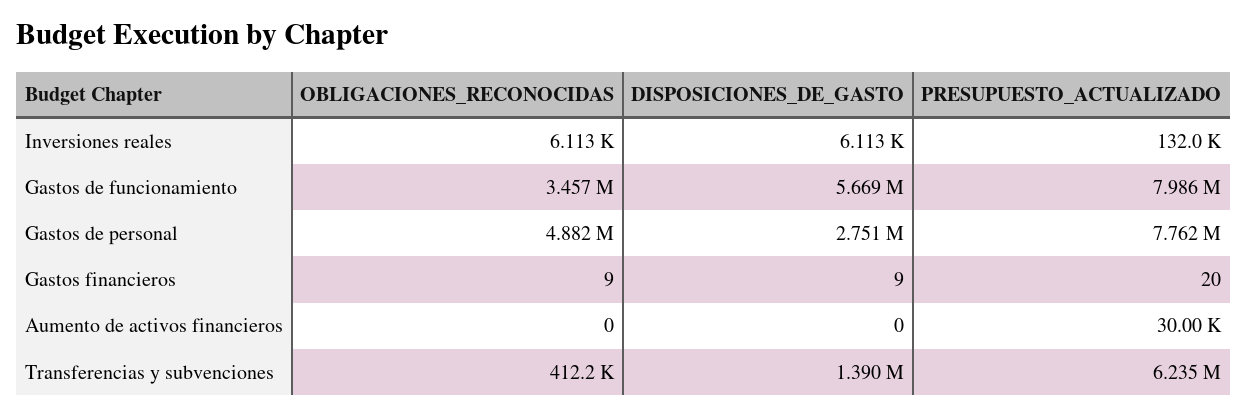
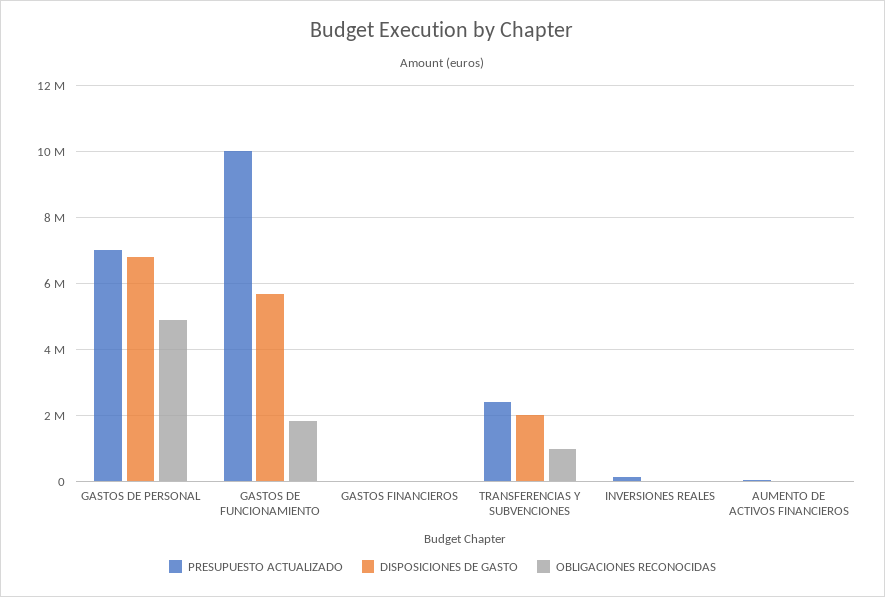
  {
    "OBLIGACIONES_RECONOCIDAS": {
      "Inversiones reales": 6113,
-     "Gastos de funcionamiento": 3457000,
+     "Gastos de funcionamiento": 1800000,
      "Gastos de personal": 4882000,
      "Gastos financieros": 9,
      "Aumento de activos financieros": 0,
-     "Transferencias y subvenciones": 412200
+     "Transferencias y subvenciones": 1000000
    },
    "DISPOSICIONES_DE_GASTO": {
      "Inversiones reales": 6113,
      "Gastos de funcionamiento": 5669000,
-     "Gastos de personal": 2751000,
+     "Gastos de personal": 6800000,
      "Gastos financieros": 9,
      "Aumento de activos financieros": 0,
-     "Transferencias y subvenciones": 1390000
+     "Transferencias y subvenciones": 2000000
    },
    "PRESUPUESTO_ACTUALIZADO": {
      "Inversiones reales": 132000,
-     "Gastos de funcionamiento": 7986000,
+     "Gastos de funcionamiento": 10000000,
-     "Gastos de personal": 7762000,
+     "Gastos de personal": 7000000,
      "Gastos financieros": 20,
      "Aumento de activos financieros": 30000,
-     "Transferencias y subvenciones": 6235000
+     "Transferencias y subvenciones": 2400000
    }
  }

